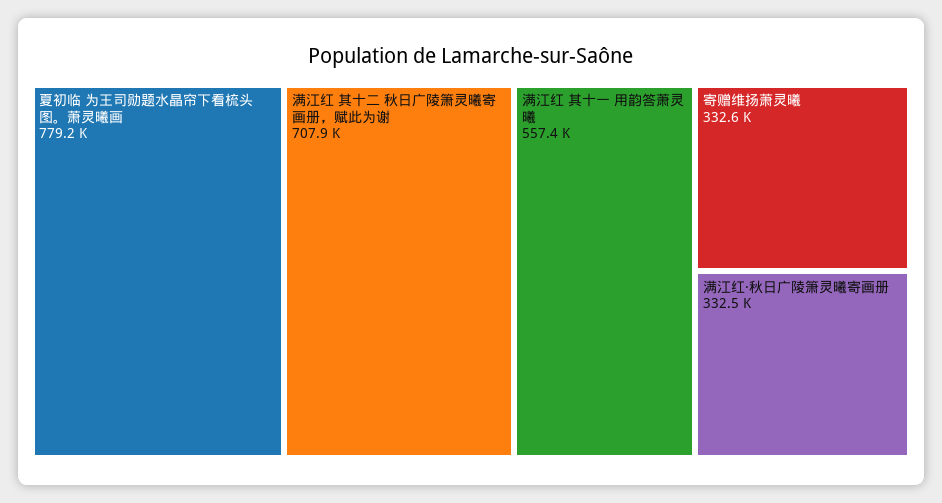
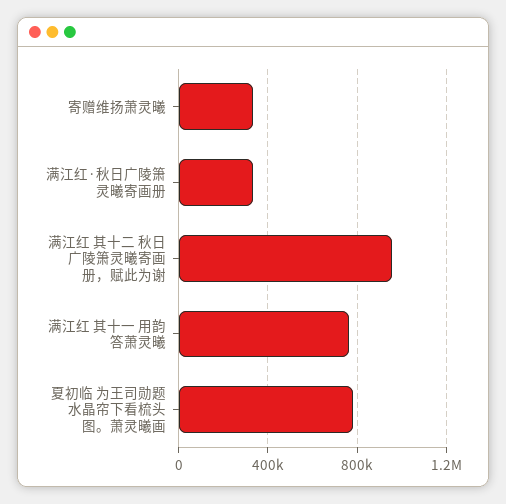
  {
    "夏初临 为王司勋题水晶帘下看梳头图。萧灵曦画": 779200,
-   "满江红 其十二 秋日广陵箫灵曦寄画册，赋此为谢": 707900,
+   "满江红 其十二 秋日广陵箫灵曦寄画册，赋此为谢": 950000,
-   "满江红 其十一 用韵答萧灵曦": 557400,
+   "满江红 其十一 用韵答萧灵曦": 750000,
    "寄赠维扬萧灵曦": 332600,
    "满江红·秋日广陵箫灵曦寄画册": 332500
  }

